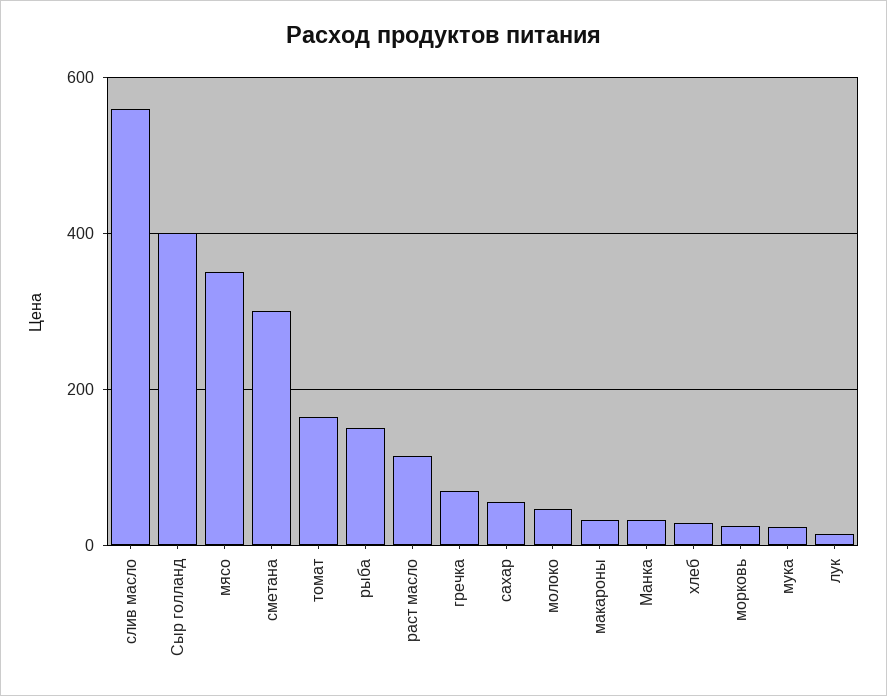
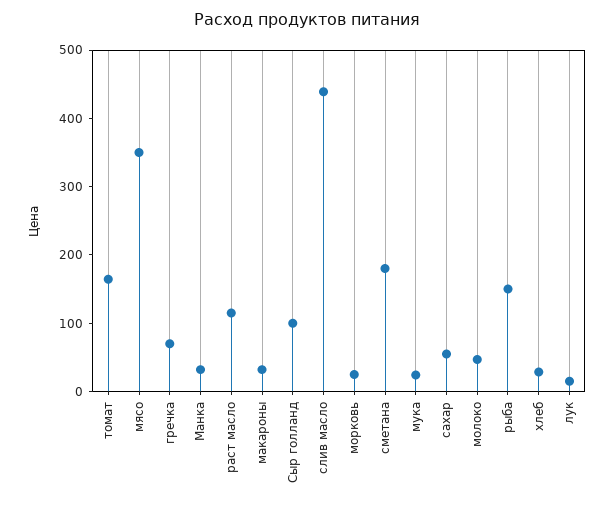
  {
-   "слив масло": 560,
+   "слив масло": 440,
-   "Сыр голланд": 400,
+   "Сыр голланд": 100,
    "мясо": 360,
-   "сметана": 300,
+   "сметана": 180,
    "томат": 160,
    "рыба": 160,
    "раст масло": 120,
    "гречка": 80,
    "сахар": 60,
    "молоко": 40,
    "макароны": 40,
    "Манка": 40,
    "хлеб": 20,
    "морковь": 20,
    "мука": 20,
    "лук": 20
  }

